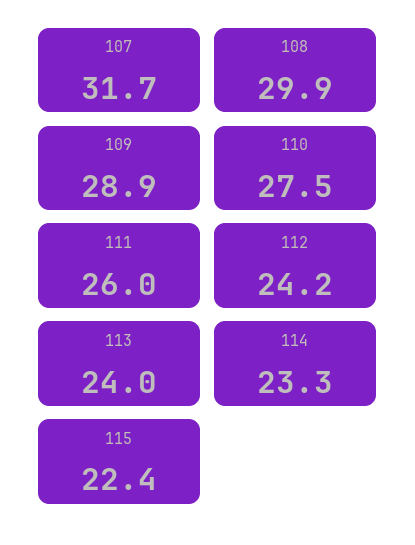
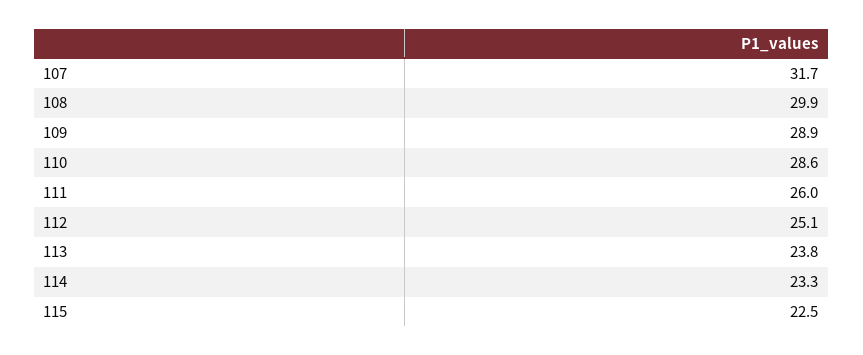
  {
    "107": 31.7,
    "108": 29.9,
    "109": 28.9,
-   "110": 27.5,
+   "110": 28.6,
    "111": 26,
-   "112": 24.2,
+   "112": 25.1,
-   "113": 24,
+   "113": 23.8,
    "114": 23.3,
-   "115": 22.4
+   "115": 22.5
  }

